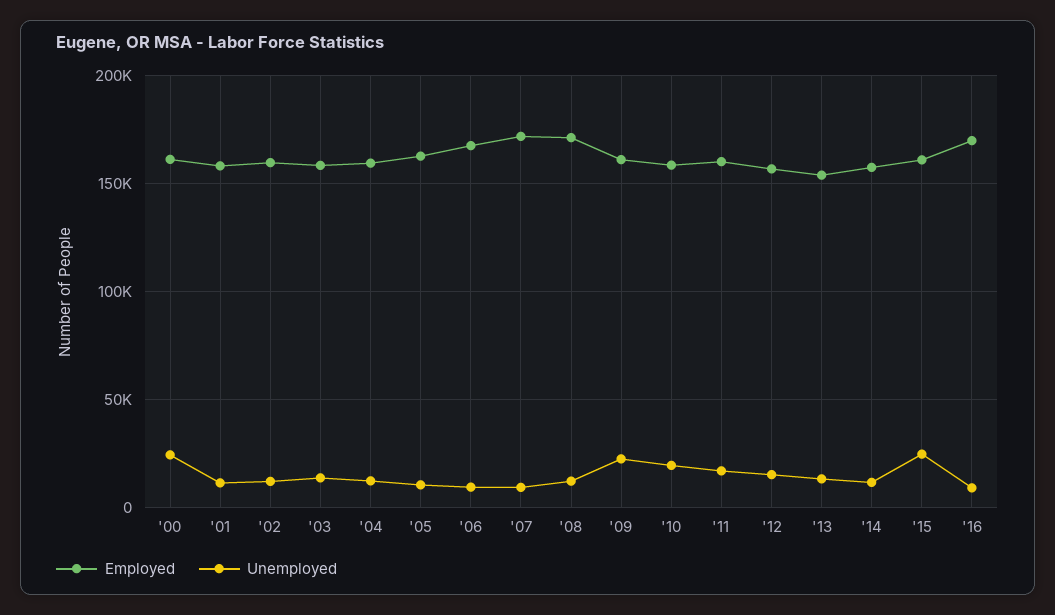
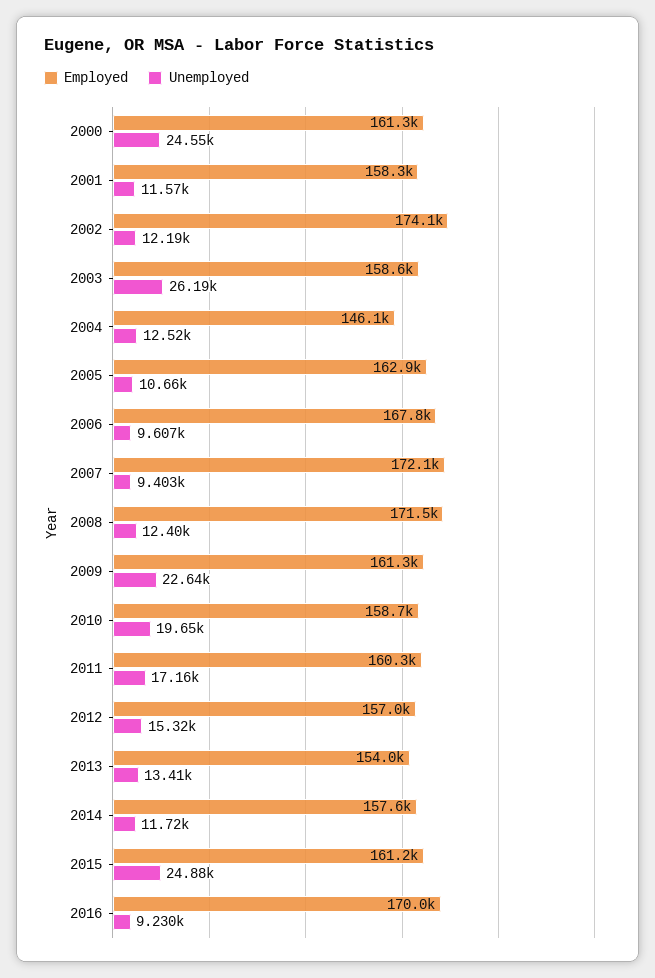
  {
    "Employed": {
      "'00": 161300,
      "'01": 158300,
-     "'02": 160000,
+     "'02": 174100,
      "'03": 158600,
-     "'04": 160000,
+     "'04": 146100,
      "'05": 162900,
      "'06": 167800,
      "'07": 172100,
      "'08": 171500,
      "'09": 161300,
      "'10": 158700,
      "'11": 160300,
      "'12": 157000,
      "'13": 154000,
      "'14": 157600,
      "'15": 161200,
      "'16": 170000
    },
    "Unemployed": {
      "'00": 24550,
      "'01": 11570,
      "'02": 12190,
-     "'03": 15000,
+     "'03": 26190,
      "'04": 12520,
      "'05": 10660,
      "'06": 9607,
      "'07": 9403,
      "'08": 12400,
      "'09": 22640,
      "'10": 19650,
      "'11": 17160,
      "'12": 15320,
      "'13": 13410,
      "'14": 11720,
      "'15": 24880,
      "'16": 9230
    }
  }

